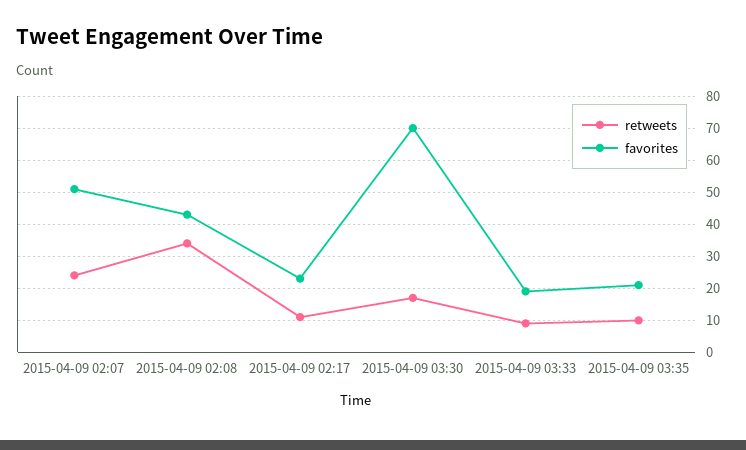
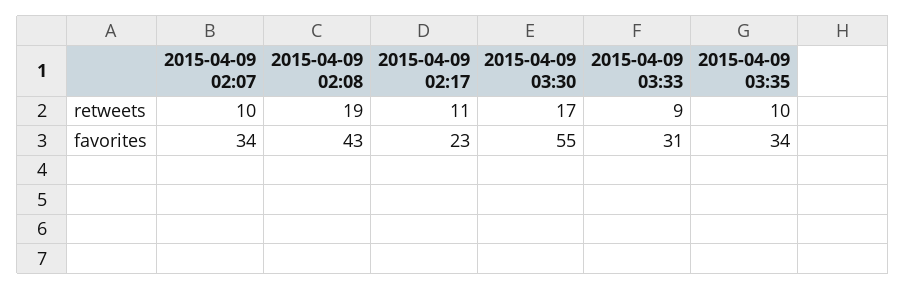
  {
    "retweets": {
-     "2015-04-09 02:07": 25,
+     "2015-04-09 02:07": 10,
-     "2015-04-09 02:08": 35,
+     "2015-04-09 02:08": 19,
      "2015-04-09 02:17": 11,
      "2015-04-09 03:30": 17,
      "2015-04-09 03:33": 9,
      "2015-04-09 03:35": 10
    },
    "favorites": {
-     "2015-04-09 02:07": 50,
+     "2015-04-09 02:07": 34,
      "2015-04-09 02:08": 43,
      "2015-04-09 02:17": 23,
-     "2015-04-09 03:30": 70,
+     "2015-04-09 03:30": 55,
-     "2015-04-09 03:33": 20,
+     "2015-04-09 03:33": 31,
-     "2015-04-09 03:35": 20
+     "2015-04-09 03:35": 34
    }
  }

